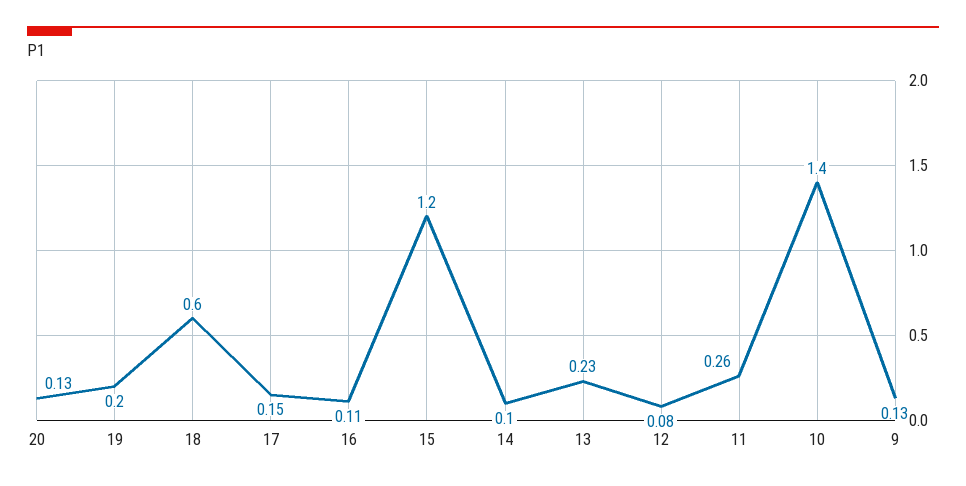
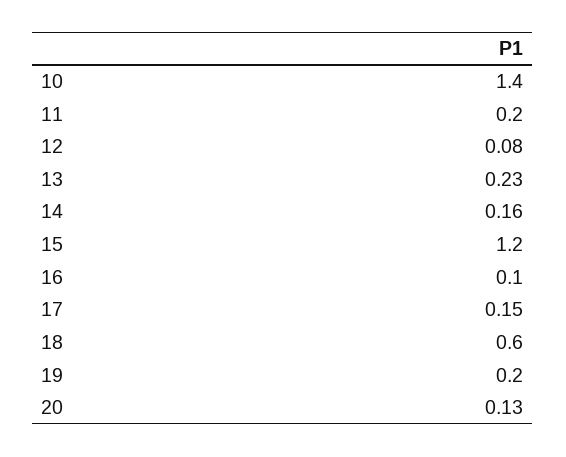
  {
    "20": 0.13,
    "19": 0.2,
    "18": 0.6,
    "17": 0.15,
-   "16": 0.11,
+   "16": 0.1,
    "15": 1.2,
-   "14": 0.1,
+   "14": 0.16,
    "13": 0.23,
    "12": 0.08,
-   "11": 0.26,
+   "11": 0.2,
-   "10": 1.4,
+   "10": 1.4
-   "9": 0.13
  }

